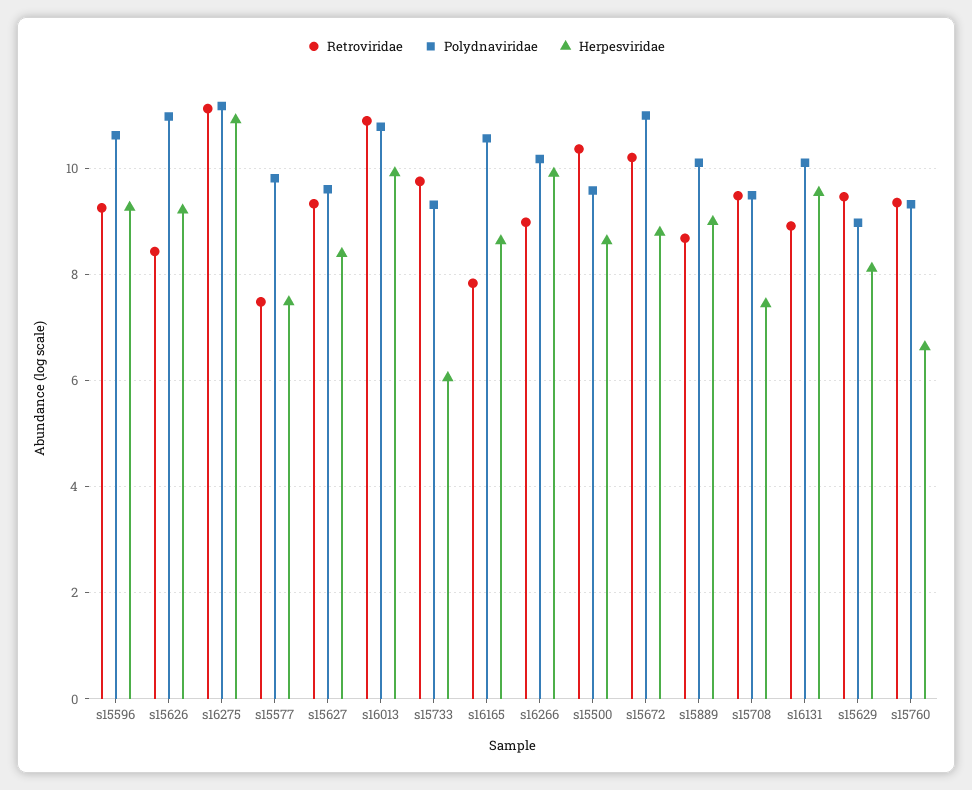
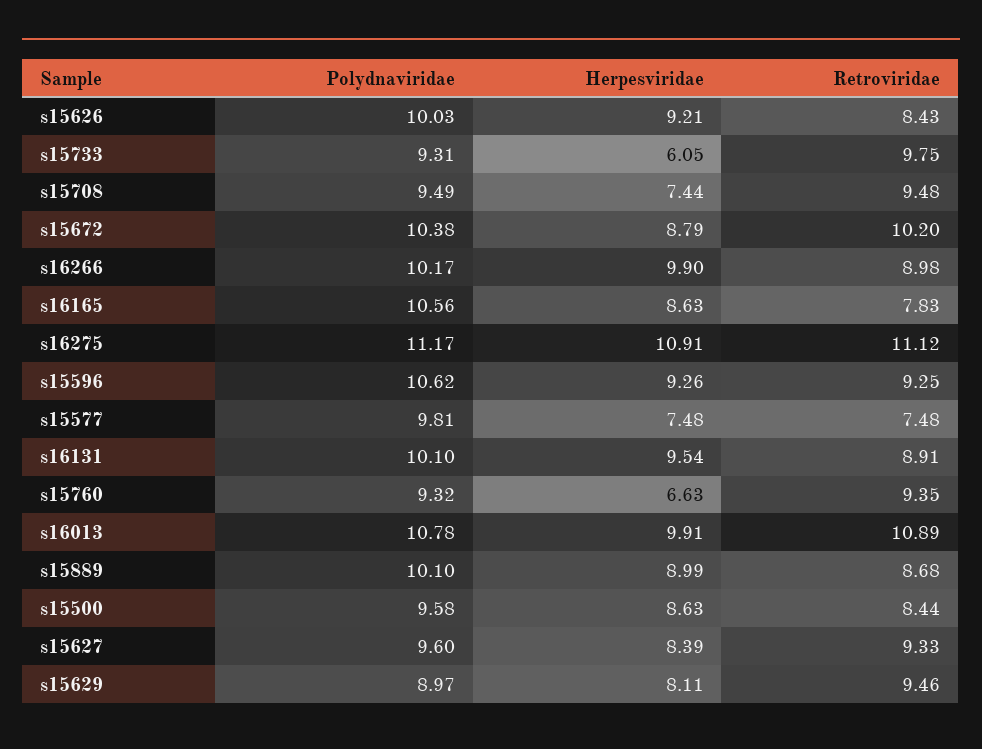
  {
    "Retroviridae": {
      "s15596": 9.25,
      "s15626": 8.43,
      "s16275": 11.12,
      "s15577": 7.48,
      "s15627": 9.33,
      "s16013": 10.89,
      "s15733": 9.75,
      "s16165": 7.83,
      "s16266": 8.98,
-     "s15500": 10.4,
+     "s15500": 8.44,
      "s15672": 10.2,
      "s15889": 8.68,
      "s15708": 9.48,
      "s16131": 8.91,
      "s15629": 9.46,
      "s15760": 9.35
    },
    "Polydnaviridae": {
      "s15596": 10.62,
-     "s15626": 11,
+     "s15626": 10.03,
      "s16275": 11.17,
      "s15577": 9.81,
      "s15627": 9.6,
      "s16013": 10.78,
      "s15733": 9.31,
      "s16165": 10.56,
      "s16266": 10.17,
      "s15500": 9.58,
-     "s15672": 11,
+     "s15672": 10.38,
      "s15889": 10.1,
      "s15708": 9.49,
      "s16131": 10.1,
      "s15629": 8.97,
      "s15760": 9.32
    },
    "Herpesviridae": {
      "s15596": 9.26,
      "s15626": 9.21,
      "s16275": 10.91,
      "s15577": 7.48,
      "s15627": 8.39,
      "s16013": 9.91,
      "s15733": 6.05,
      "s16165": 8.63,
      "s16266": 9.9,
      "s15500": 8.63,
      "s15672": 8.79,
      "s15889": 8.99,
      "s15708": 7.44,
      "s16131": 9.54,
      "s15629": 8.11,
      "s15760": 6.63
    }
  }

